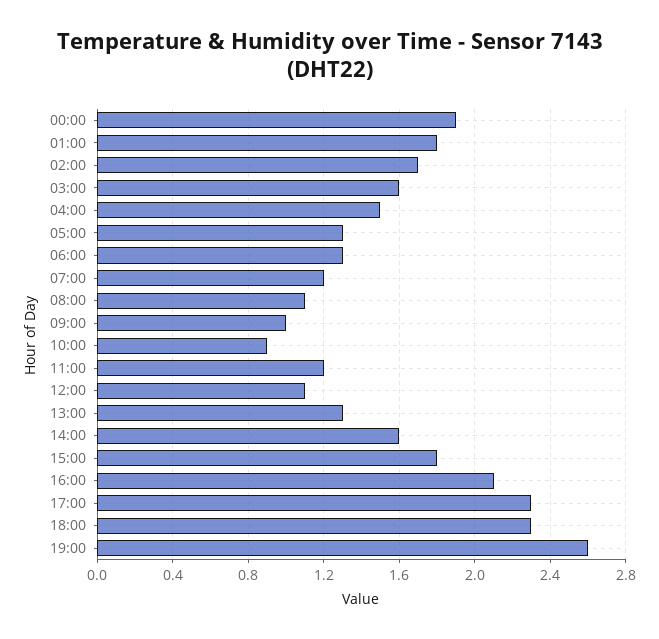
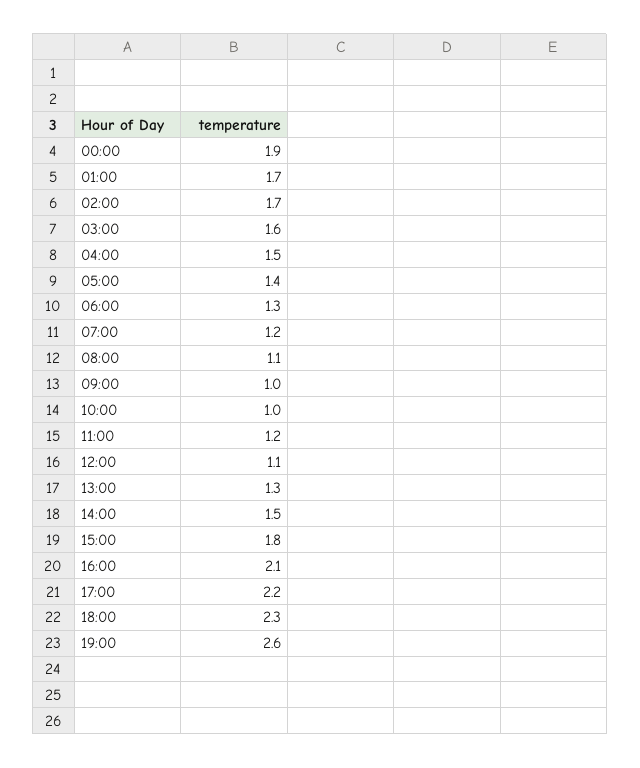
  {
    "00:00": 1.9,
-   "01:00": 1.8,
+   "01:00": 1.7,
    "02:00": 1.7,
    "03:00": 1.6,
    "04:00": 1.5,
-   "05:00": 1.3,
+   "05:00": 1.4,
    "06:00": 1.3,
    "07:00": 1.2,
    "08:00": 1.1,
    "09:00": 1,
-   "10:00": 0.9,
+   "10:00": 1,
    "11:00": 1.2,
    "12:00": 1.1,
    "13:00": 1.3,
-   "14:00": 1.6,
+   "14:00": 1.5,
    "15:00": 1.8,
    "16:00": 2.1,
-   "17:00": 2.3,
+   "17:00": 2.2,
    "18:00": 2.3,
    "19:00": 2.6
  }

